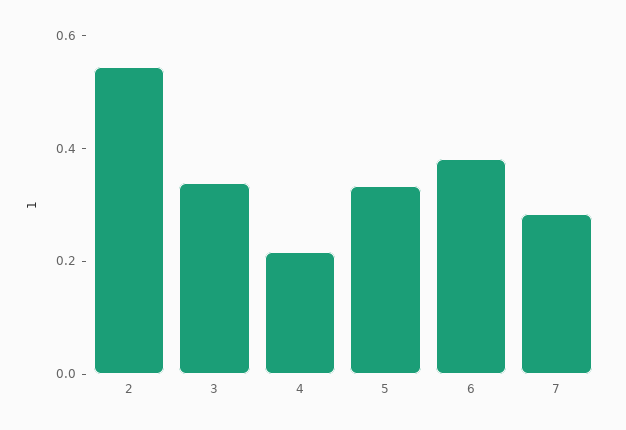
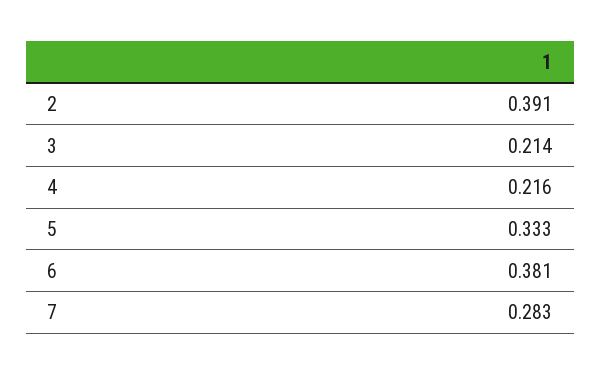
  {
-   "2": 0.55,
+   "2": 0.391,
-   "3": 0.35,
+   "3": 0.214,
    "4": 0.216,
    "5": 0.333,
    "6": 0.381,
    "7": 0.283
  }

